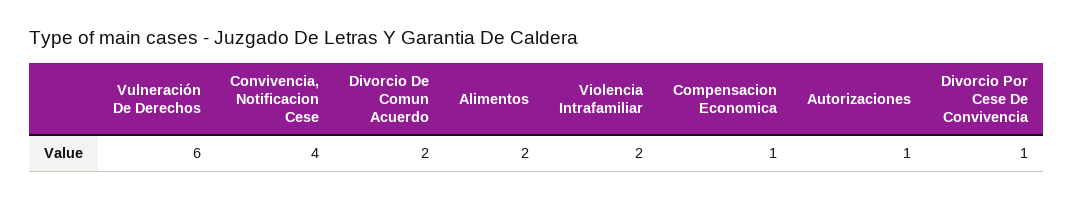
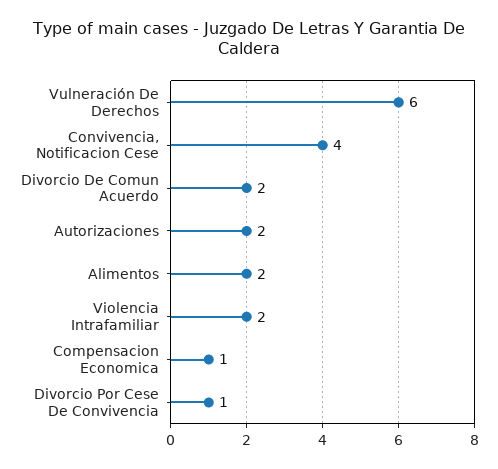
  {
    "Vulneración De Derechos": 6,
    "Convivencia, Notificacion Cese": 4,
    "Divorcio De Comun Acuerdo": 2,
    "Alimentos": 2,
    "Violencia Intrafamiliar": 2,
    "Compensacion Economica": 1,
-   "Autorizaciones": 1,
+   "Autorizaciones": 2,
    "Divorcio Por Cese De Convivencia": 1
  }

